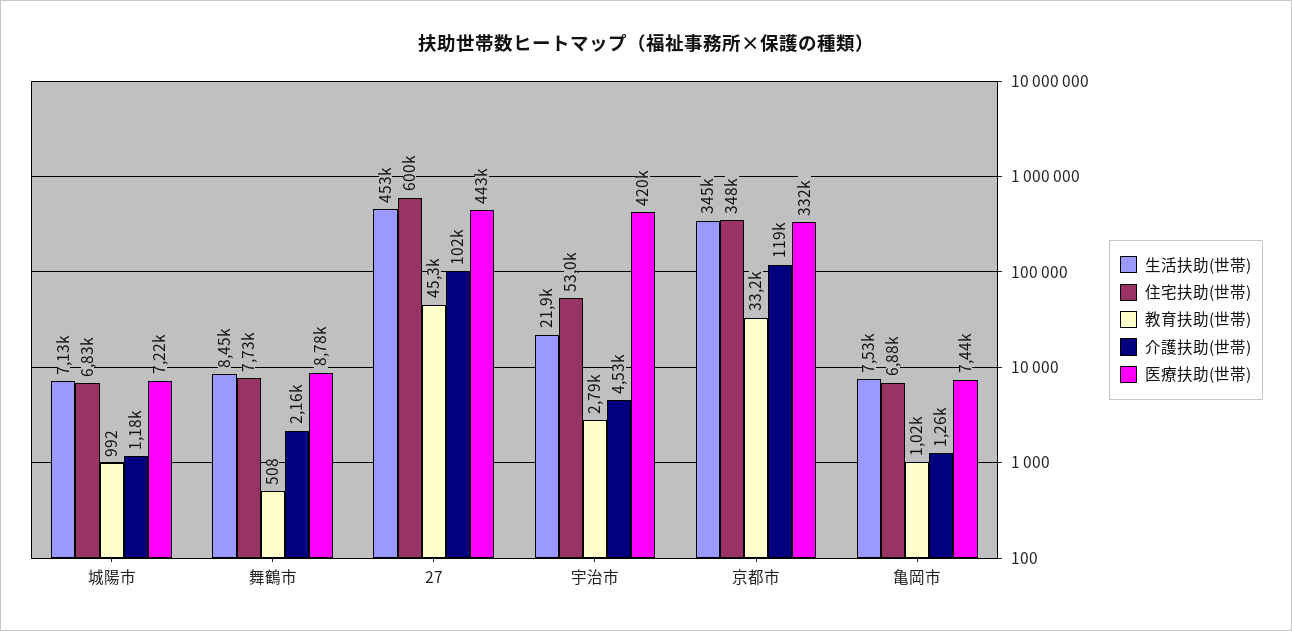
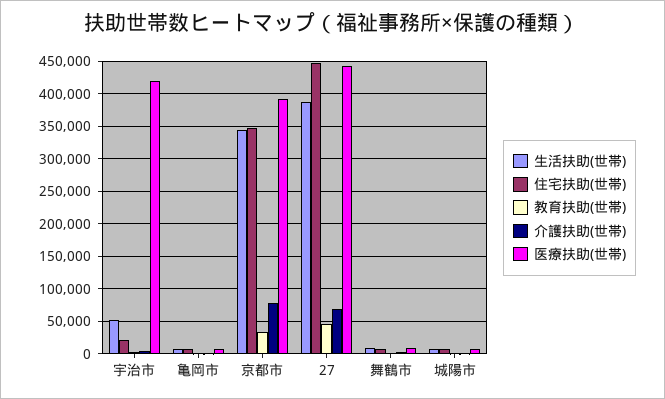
  {
    "生活扶助(世帯)": {
      "城陽市": 7130,
      "舞鶴市": 8450,
-     "27": 453000,
+     "27": 390000,
-     "宇治市": 21900,
+     "宇治市": 50000,
      "京都市": 345000,
      "亀岡市": 7530
    },
    "住宅扶助(世帯)": {
      "城陽市": 6830,
      "舞鶴市": 7730,
-     "27": 600000,
+     "27": 450000,
-     "宇治市": 53000,
+     "宇治市": 20000,
      "京都市": 348000,
      "亀岡市": 6880
    },
    "教育扶助(世帯)": {
      "城陽市": 992,
      "舞鶴市": 508,
      "27": 45300,
      "宇治市": 2790,
      "京都市": 33200,
      "亀岡市": 1020
    },
    "介護扶助(世帯)": {
      "城陽市": 1180,
      "舞鶴市": 2160,
-     "27": 102000,
+     "27": 70000,
      "宇治市": 4530,
-     "京都市": 119000,
+     "京都市": 80000,
      "亀岡市": 1260
    },
    "医療扶助(世帯)": {
      "城陽市": 7220,
      "舞鶴市": 8780,
      "27": 443000,
      "宇治市": 420000,
-     "京都市": 332000,
+     "京都市": 390000,
      "亀岡市": 7440
    }
  }

